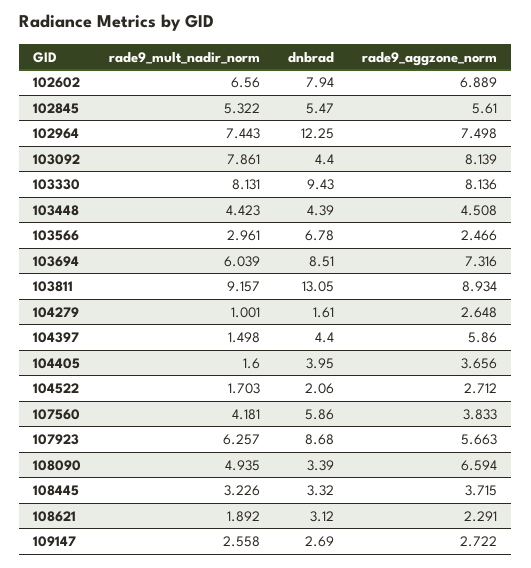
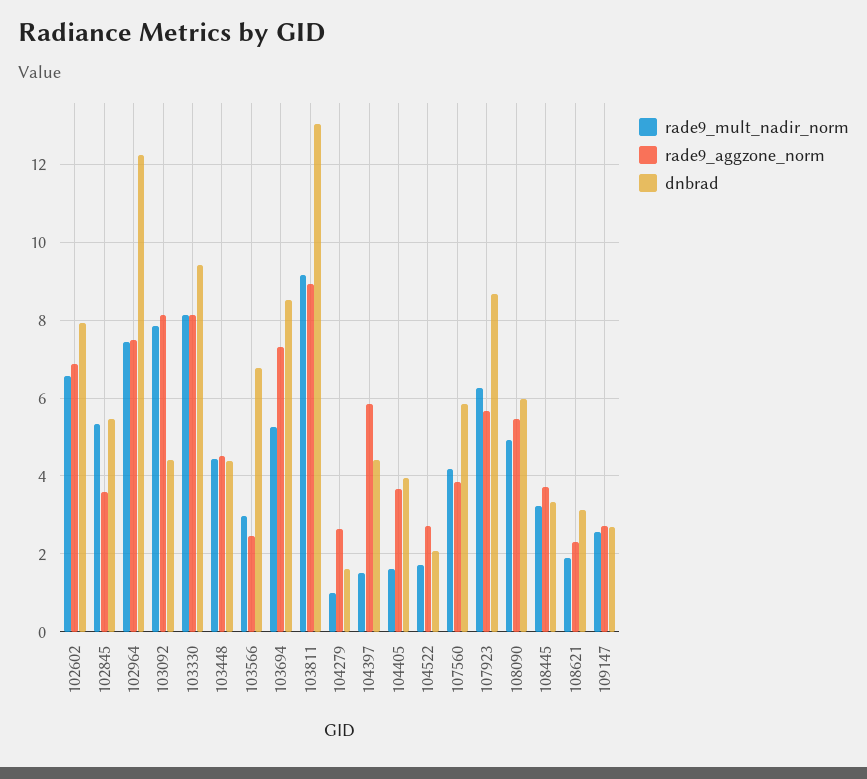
  {
    "rade9_mult_nadir_norm": {
      "102602": 6.56,
      "102845": 5.322,
      "102964": 7.443,
      "103092": 7.861,
      "103330": 8.131,
      "103448": 4.423,
      "103566": 2.961,
-     "103694": 6.039,
+     "103694": 5.2,
      "103811": 9.157,
      "104279": 1.001,
      "104397": 1.498,
      "104405": 1.6,
      "104522": 1.703,
      "107560": 4.181,
      "107923": 6.257,
      "108090": 4.935,
      "108445": 3.226,
      "108621": 1.892,
      "109147": 2.558
    },
    "dnbrad": {
      "102602": 7.94,
      "102845": 5.47,
      "102964": 12.25,
      "103092": 4.4,
      "103330": 9.43,
      "103448": 4.39,
      "103566": 6.78,
      "103694": 8.51,
      "103811": 13.05,
      "104279": 1.61,
      "104397": 4.4,
      "104405": 3.95,
      "104522": 2.06,
      "107560": 5.86,
      "107923": 8.68,
-     "108090": 3.39,
+     "108090": 6,
      "108445": 3.32,
      "108621": 3.12,
      "109147": 2.69
    },
    "rade9_aggzone_norm": {
      "102602": 6.889,
-     "102845": 5.61,
+     "102845": 3.6,
      "102964": 7.498,
      "103092": 8.139,
      "103330": 8.136,
      "103448": 4.508,
      "103566": 2.466,
      "103694": 7.316,
      "103811": 8.934,
      "104279": 2.648,
      "104397": 5.86,
      "104405": 3.656,
      "104522": 2.712,
      "107560": 3.833,
      "107923": 5.663,
-     "108090": 6.594,
+     "108090": 5.4,
      "108445": 3.715,
      "108621": 2.291,
      "109147": 2.722
    }
  }

